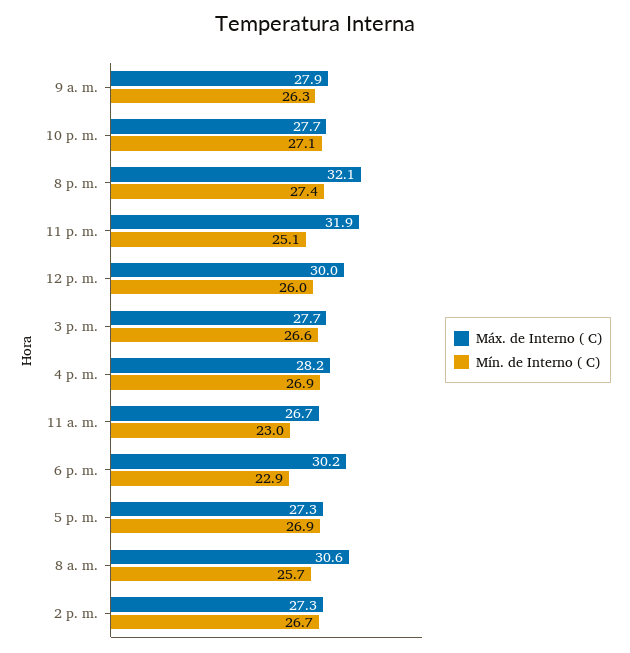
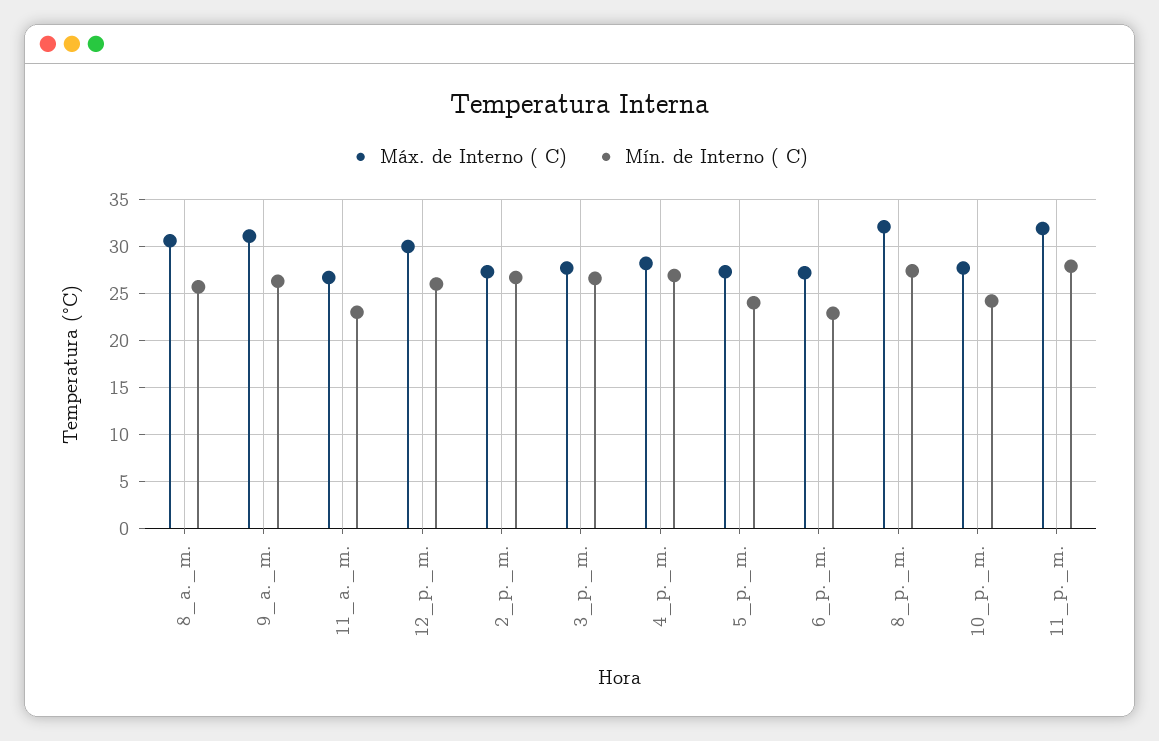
  {
    "Máx. de Interno ( C)": {
-     "9 a. m.": 27.9,
+     "9 a. m.": 31,
      "10 p. m.": 27.7,
      "8 p. m.": 32.1,
      "11 p. m.": 31.9,
      "12 p. m.": 30,
      "3 p. m.": 27.7,
      "4 p. m.": 28.2,
      "11 a. m.": 26.7,
-     "6 p. m.": 30.2,
+     "6 p. m.": 27,
      "5 p. m.": 27.3,
      "8 a. m.": 30.6,
      "2 p. m.": 27.3
    },
    "Mín. de Interno ( C)": {
      "9 a. m.": 26.3,
-     "10 p. m.": 27.1,
+     "10 p. m.": 24,
      "8 p. m.": 27.4,
-     "11 p. m.": 25.1,
+     "11 p. m.": 28,
      "12 p. m.": 26,
      "3 p. m.": 26.6,
      "4 p. m.": 26.9,
      "11 a. m.": 23,
      "6 p. m.": 22.9,
-     "5 p. m.": 26.9,
+     "5 p. m.": 24,
      "8 a. m.": 25.7,
      "2 p. m.": 26.7
    }
  }

